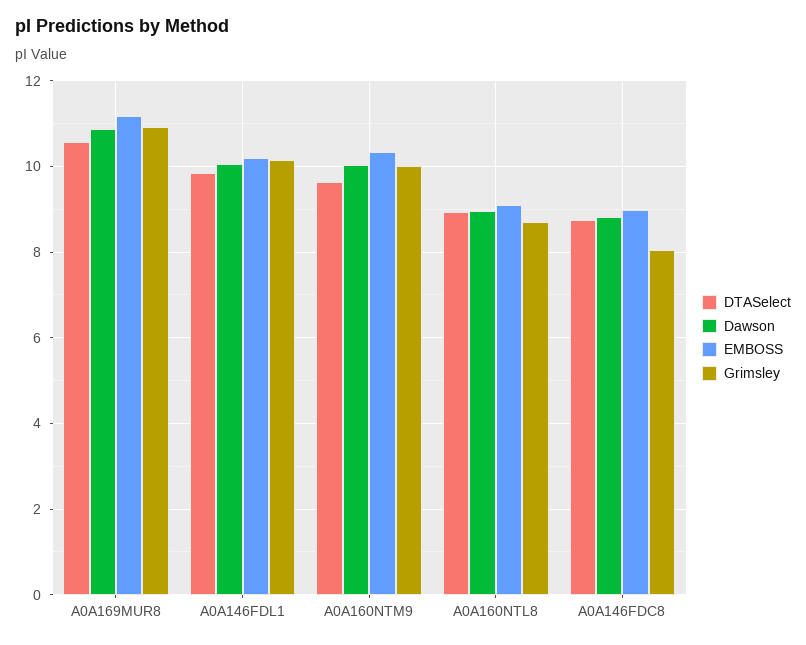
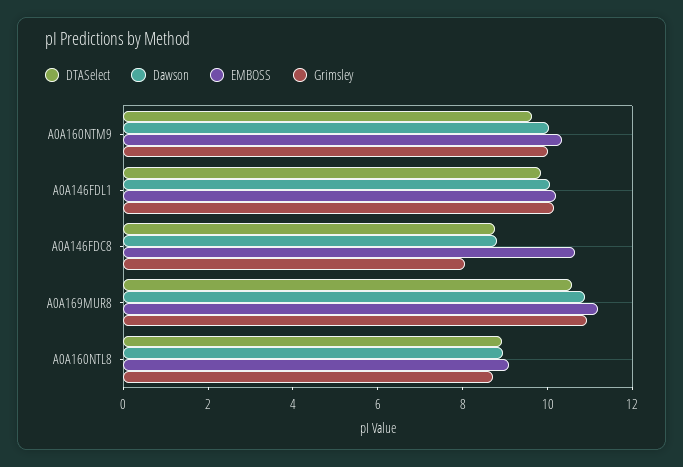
  {
    "DTASelect": {
      "A0A169MUR8": 10.6,
      "A0A146FDL1": 9.8,
      "A0A160NTM9": 9.6,
      "A0A160NTL8": 9,
      "A0A146FDC8": 8.8
    },
    "Dawson": {
      "A0A169MUR8": 10.8,
      "A0A146FDL1": 10,
      "A0A160NTM9": 10,
      "A0A160NTL8": 9,
      "A0A146FDC8": 8.8
    },
    "EMBOSS": {
      "A0A169MUR8": 11.2,
      "A0A146FDL1": 10.2,
      "A0A160NTM9": 10.4,
      "A0A160NTL8": 9,
-     "A0A146FDC8": 9
+     "A0A146FDC8": 10.5
    },
    "Grimsley": {
      "A0A169MUR8": 11,
      "A0A146FDL1": 10.2,
      "A0A160NTM9": 10,
      "A0A160NTL8": 8.8,
      "A0A146FDC8": 8
    }
  }

